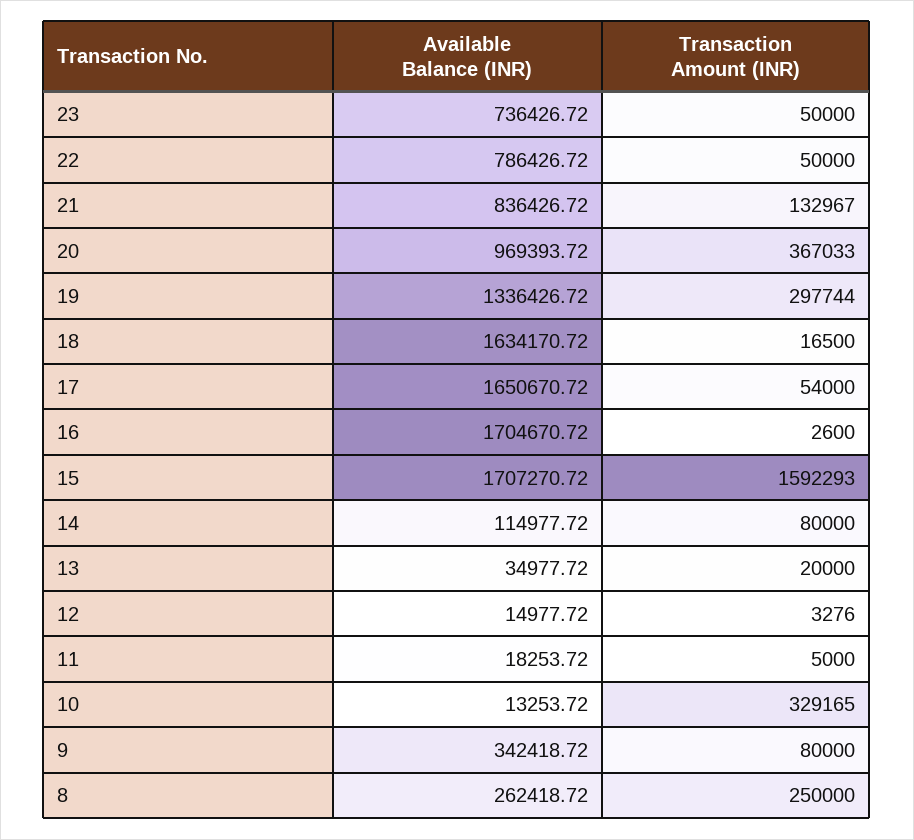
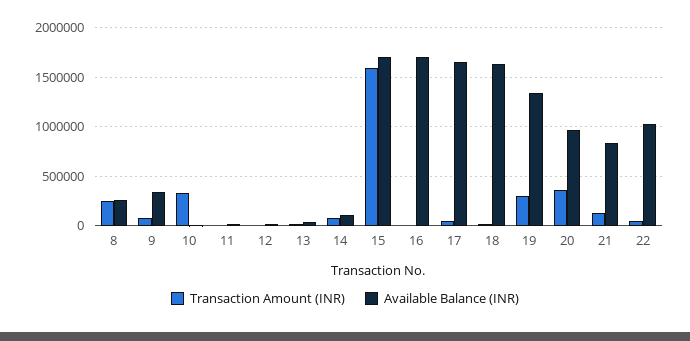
  {
    "Available Balance (INR)": {
-     "23": 736426.72,
-     "22": 786426.72,
+     "22": 1000000,
      "21": 836426.72,
      "20": 969393.72,
      "19": 1336426.72,
      "18": 1634170.72,
      "17": 1650670.72,
      "16": 1704670.72,
      "15": 1707270.72,
      "14": 114977.72,
      "13": 34977.72,
      "12": 14977.72,
      "11": 18253.72,
      "10": 13253.72,
      "9": 342418.72,
      "8": 262418.72
    },
    "Transaction Amount (INR)": {
-     "23": 50000,
      "22": 50000,
      "21": 132967,
      "20": 367033,
      "19": 297744,
      "18": 16500,
      "17": 54000,
      "16": 2600,
      "15": 1592293,
      "14": 80000,
      "13": 20000,
      "12": 3276,
      "11": 5000,
      "10": 329165,
      "9": 80000,
      "8": 250000
    }
  }

